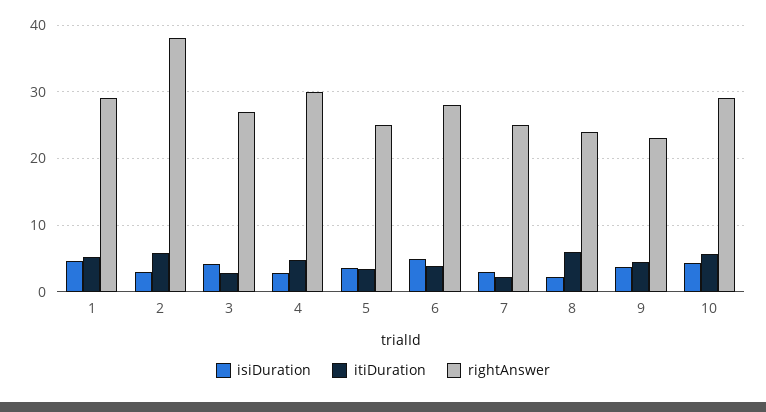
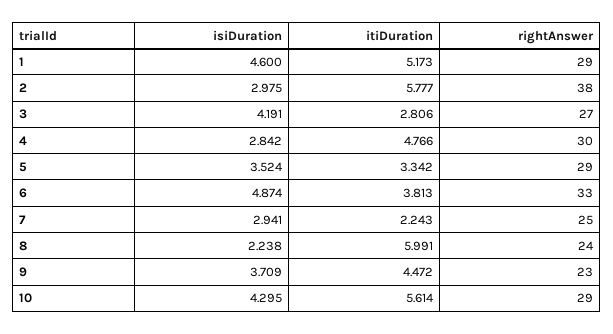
  {
    "isiDuration": {
      "1": 4.6,
      "2": 2.975,
      "3": 4.191,
      "4": 2.842,
      "5": 3.524,
      "6": 4.874,
      "7": 2.941,
      "8": 2.238,
      "9": 3.709,
      "10": 4.295
    },
    "itiDuration": {
      "1": 5.173,
      "2": 5.777,
      "3": 2.806,
      "4": 4.766,
      "5": 3.342,
      "6": 3.813,
      "7": 2.243,
      "8": 5.991,
      "9": 4.472,
      "10": 5.614
    },
    "rightAnswer": {
      "1": 29,
      "2": 38,
      "3": 27,
      "4": 30,
-     "5": 25,
+     "5": 29,
-     "6": 28,
+     "6": 33,
      "7": 25,
      "8": 24,
      "9": 23,
      "10": 29
    }
  }

